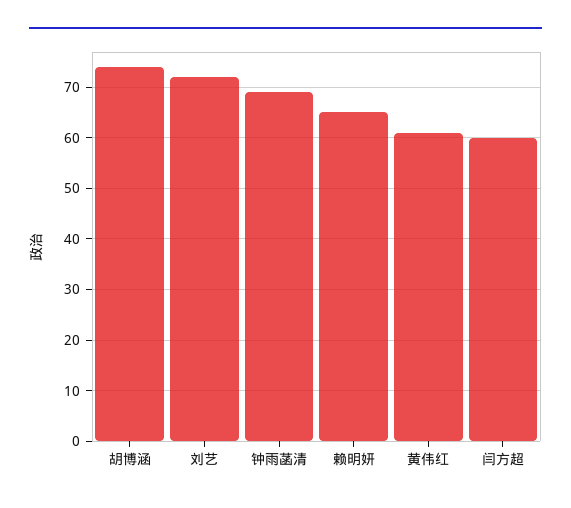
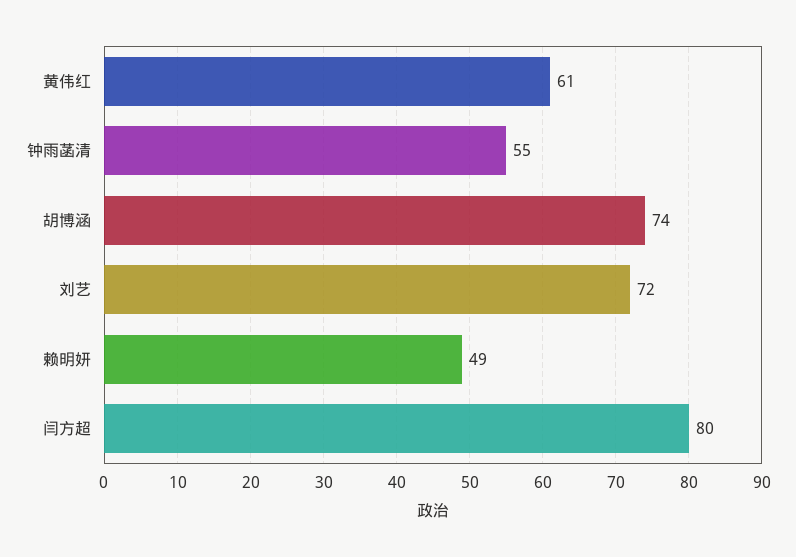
  {
    "胡博涵": 74,
    "刘艺": 72,
-   "钟雨菡清": 70,
+   "钟雨菡清": 55,
-   "赖明妍": 65,
+   "赖明妍": 49,
    "黄伟红": 61,
-   "闫方超": 60
+   "闫方超": 80
  }

